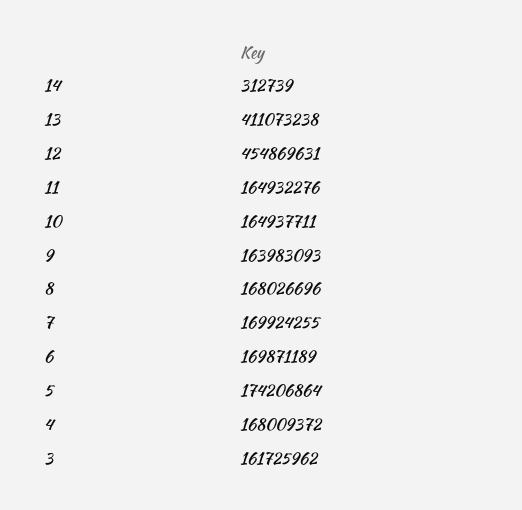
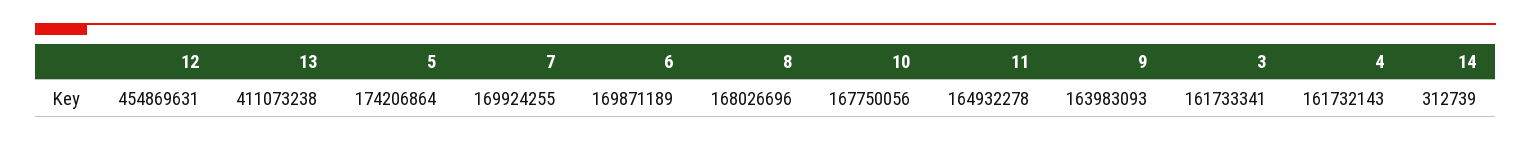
  {
    "14": 312739,
    "13": 411073238,
    "12": 454869631,
-   "11": 164932276,
+   "11": 164932278,
-   "10": 164937711,
+   "10": 167750056,
    "9": 163983093,
    "8": 168026696,
    "7": 169924255,
    "6": 169871189,
    "5": 174206864,
-   "4": 168009372,
+   "4": 161732143,
-   "3": 161725962
+   "3": 161733341
  }

